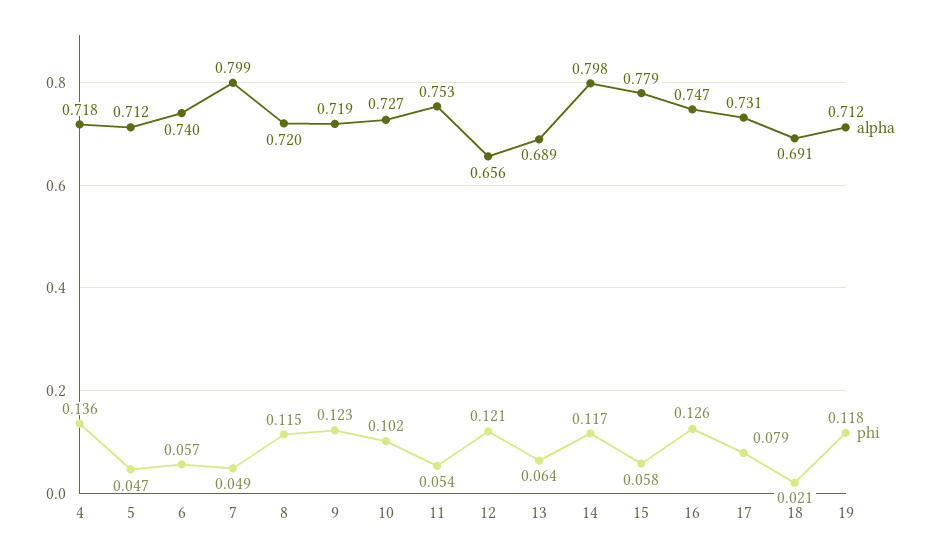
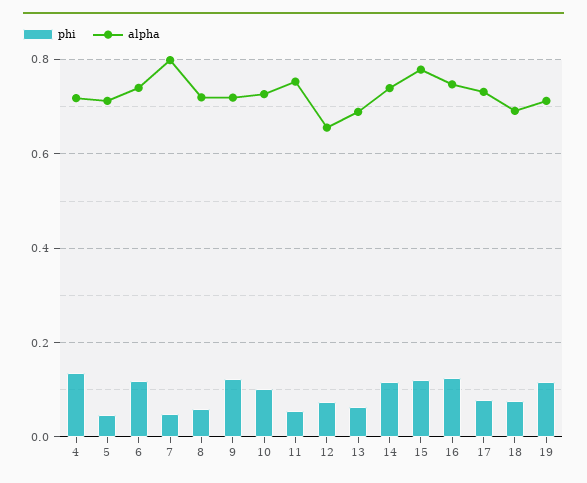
  {
    "alpha": {
      "4": 0.718,
      "5": 0.712,
      "6": 0.74,
      "7": 0.799,
      "8": 0.72,
      "9": 0.719,
      "10": 0.727,
      "11": 0.753,
      "12": 0.656,
      "13": 0.689,
-     "14": 0.798,
+     "14": 0.74,
      "15": 0.779,
      "16": 0.747,
      "17": 0.731,
      "18": 0.691,
      "19": 0.712
    },
    "phi": {
      "4": 0.136,
      "5": 0.047,
-     "6": 0.057,
+     "6": 0.12,
      "7": 0.049,
-     "8": 0.115,
+     "8": 0.06,
      "9": 0.123,
      "10": 0.102,
      "11": 0.054,
-     "12": 0.121,
+     "12": 0.08,
      "13": 0.064,
      "14": 0.117,
-     "15": 0.058,
+     "15": 0.12,
      "16": 0.126,
      "17": 0.079,
-     "18": 0.021,
+     "18": 0.08,
      "19": 0.118
    }
  }

